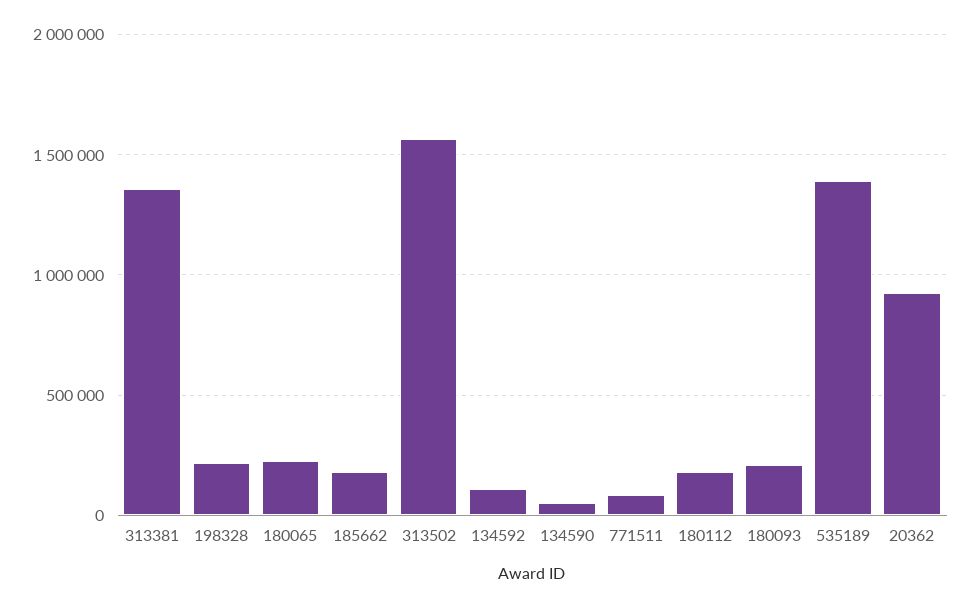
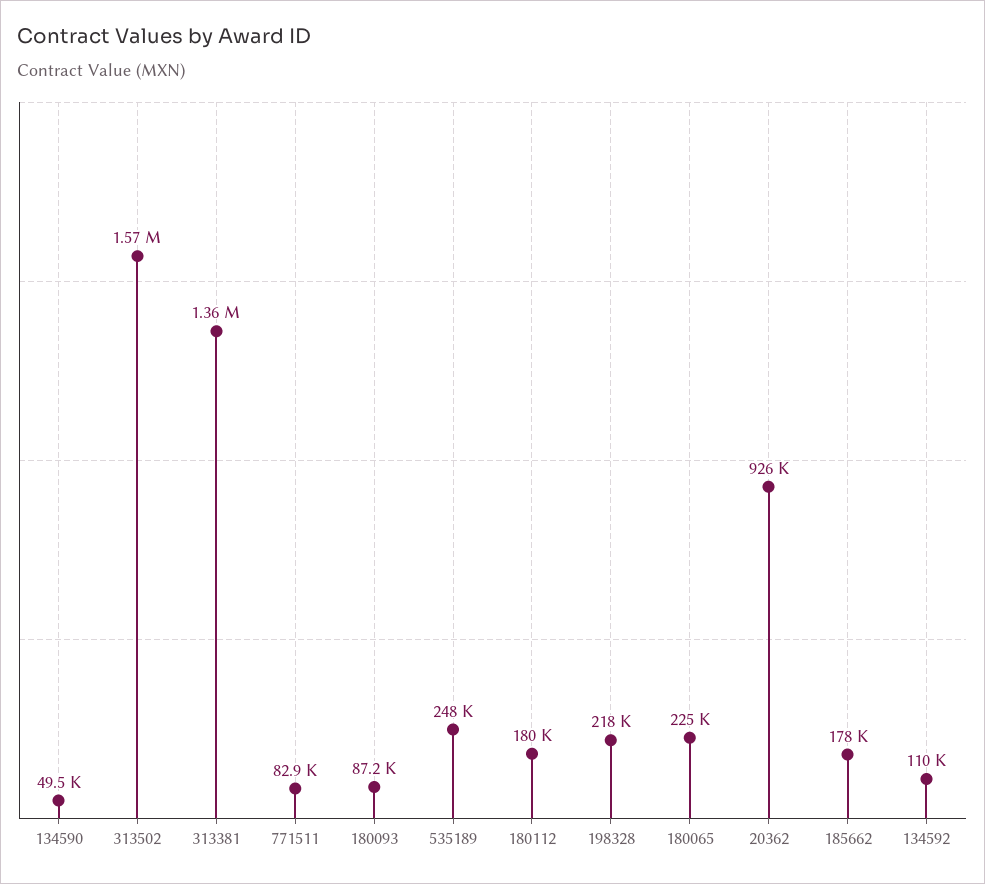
  {
    "313381": 1360000,
    "198328": 218000,
    "180065": 225000,
    "185662": 178000,
    "313502": 1570000,
    "134592": 110000,
    "134590": 49500,
    "771511": 82900,
    "180112": 180000,
-   "180093": 200000,
+   "180093": 87200,
-   "535189": 1400000,
+   "535189": 248000,
    "20362": 926000
  }

